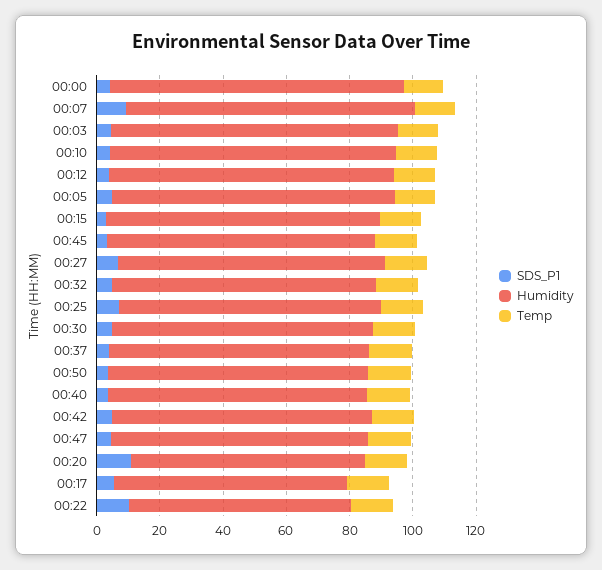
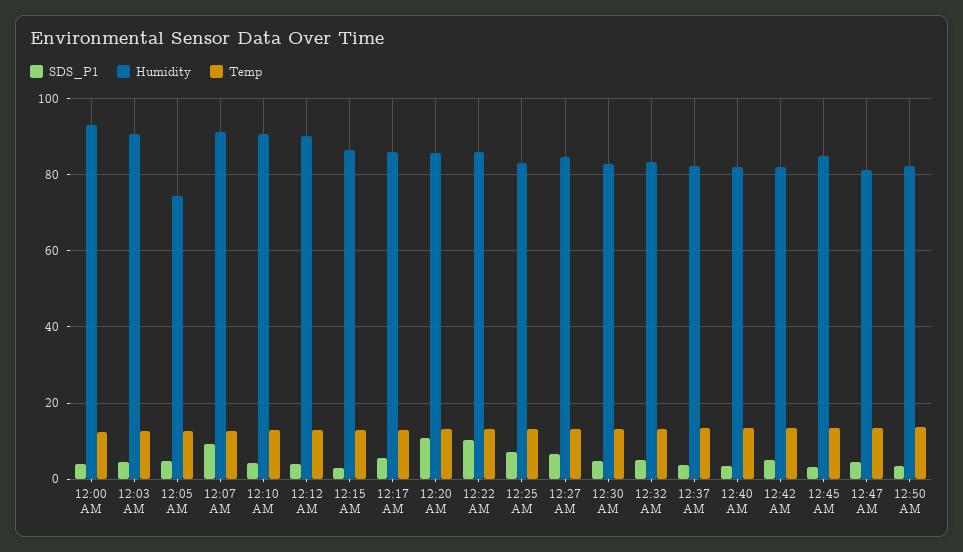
  {
    "SDS_P1": {
      "00:00": 4,
      "00:07": 10,
      "00:03": 4,
      "00:10": 4,
      "00:12": 4,
      "00:05": 4,
      "00:15": 4,
      "00:45": 4,
      "00:27": 6,
      "00:32": 4,
      "00:25": 8,
      "00:30": 4,
      "00:37": 4,
      "00:50": 4,
      "00:40": 4,
      "00:42": 4,
      "00:47": 4,
      "00:20": 10,
      "00:17": 6,
      "00:22": 10
    },
    "Humidity": {
      "00:00": 94,
      "00:07": 92,
      "00:03": 90,
      "00:10": 90,
      "00:12": 90,
-     "00:05": 90,
+     "00:05": 74,
      "00:15": 86,
      "00:45": 84,
      "00:27": 84,
      "00:32": 84,
      "00:25": 84,
      "00:30": 82,
      "00:37": 82,
      "00:50": 82,
      "00:40": 82,
      "00:42": 82,
      "00:47": 82,
-     "00:20": 75,
+     "00:20": 86,
-     "00:17": 75,
+     "00:17": 86,
-     "00:22": 70
+     "00:22": 86
    },
    "Temp": {
      "00:00": 12,
      "00:07": 12,
      "00:03": 12,
      "00:10": 12,
      "00:12": 12,
      "00:05": 12,
      "00:15": 14,
      "00:45": 14,
      "00:27": 14,
      "00:32": 14,
      "00:25": 14,
      "00:30": 14,
      "00:37": 14,
      "00:50": 14,
      "00:40": 14,
      "00:42": 14,
      "00:47": 14,
      "00:20": 14,
      "00:17": 14,
      "00:22": 14
    }
  }

